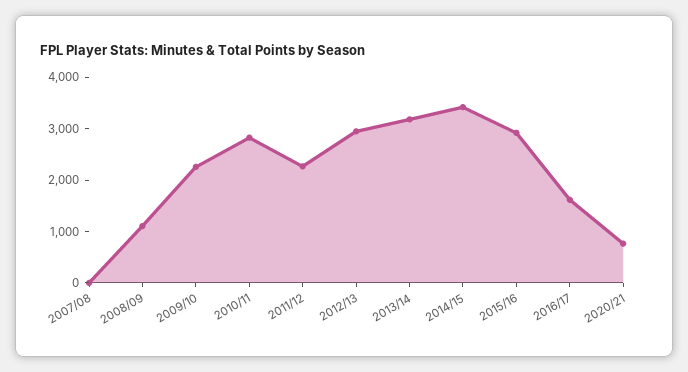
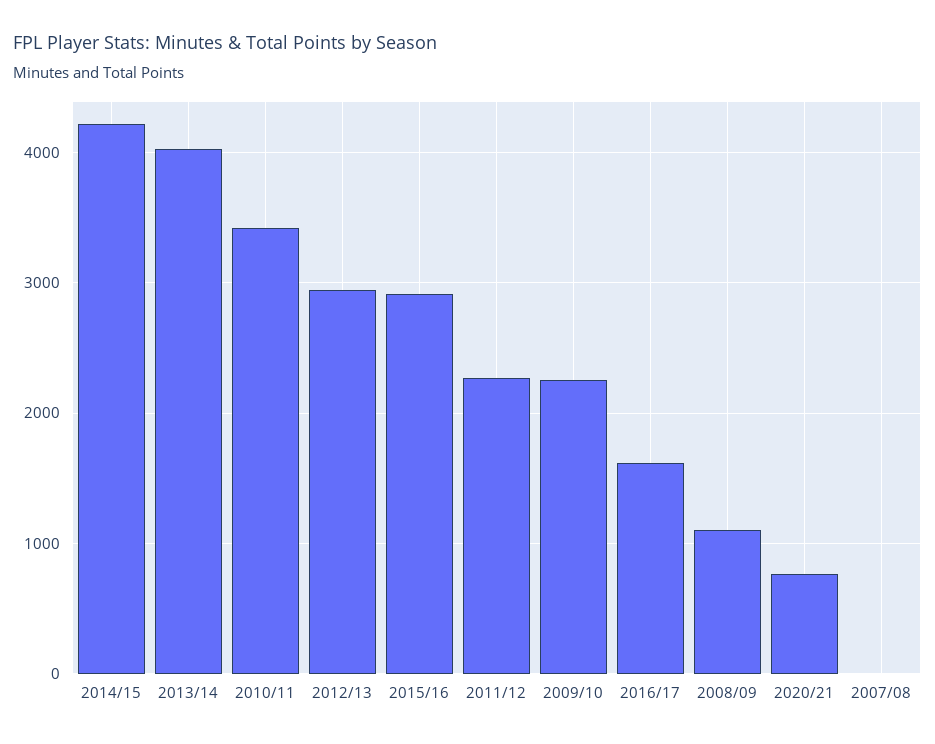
  {
    "2007/08": 0,
    "2008/09": 1100,
    "2009/10": 2300,
-   "2010/11": 2800,
+   "2010/11": 3400,
    "2011/12": 2300,
    "2012/13": 2900,
-   "2013/14": 3200,
+   "2013/14": 4000,
-   "2014/15": 3400,
+   "2014/15": 4200,
    "2015/16": 2900,
    "2016/17": 1600,
    "2020/21": 800
  }

